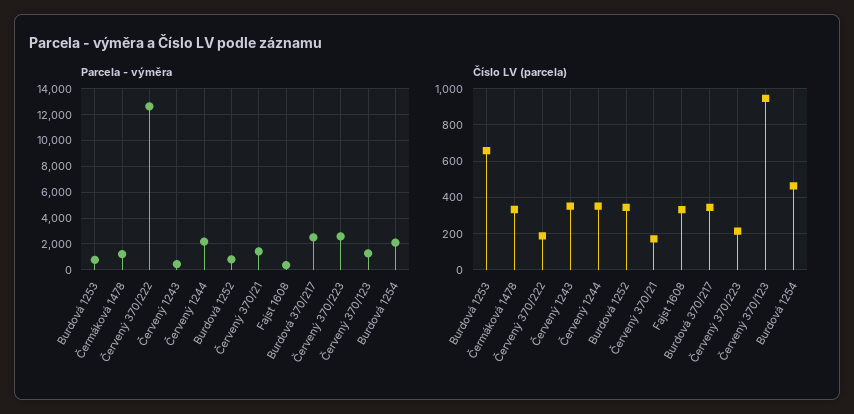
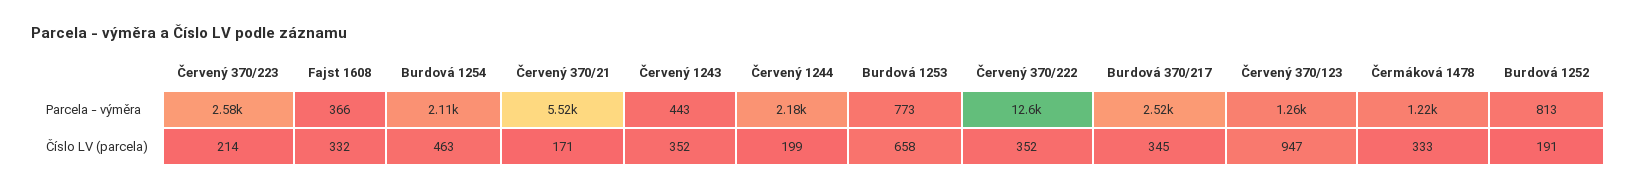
  {
    "Parcela - výměra": {
      "Burdová 1253": 773,
      "Čermáková 1478": 1220,
      "Červený 370/222": 12600,
      "Červený 1243": 443,
      "Červený 1244": 2180,
      "Burdová 1252": 813,
-     "Červený 370/21": 1500,
+     "Červený 370/21": 5520,
      "Fajst 1608": 366,
      "Burdová 370/217": 2520,
      "Červený 370/223": 2580,
      "Červený 370/123": 1260,
      "Burdová 1254": 2110
    },
    "Číslo LV (parcela)": {
      "Burdová 1253": 658,
      "Čermáková 1478": 333,
-     "Červený 370/222": 200,
+     "Červený 370/222": 352,
      "Červený 1243": 352,
-     "Červený 1244": 350,
+     "Červený 1244": 199,
-     "Burdová 1252": 350,
+     "Burdová 1252": 191,
      "Červený 370/21": 171,
      "Fajst 1608": 332,
      "Burdová 370/217": 345,
      "Červený 370/223": 214,
      "Červený 370/123": 947,
      "Burdová 1254": 463
    }
  }

